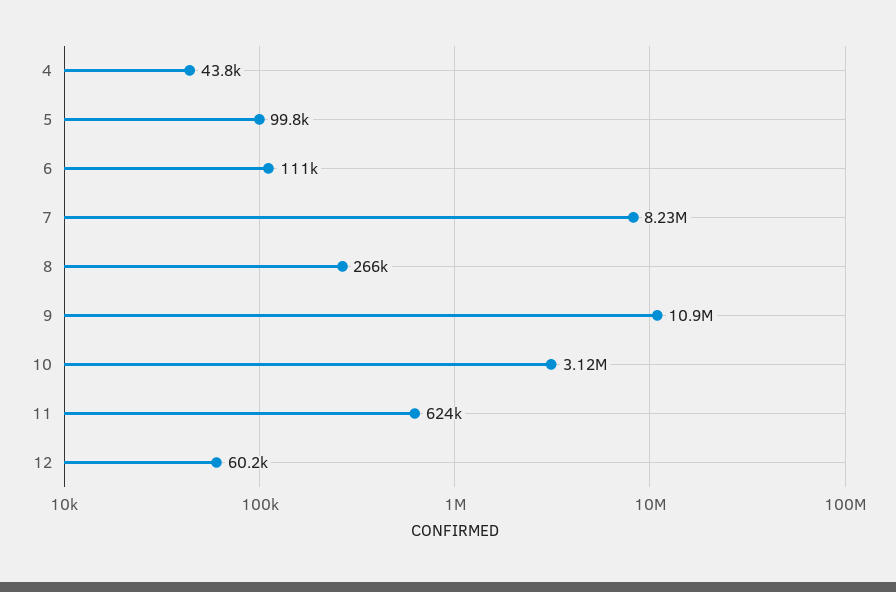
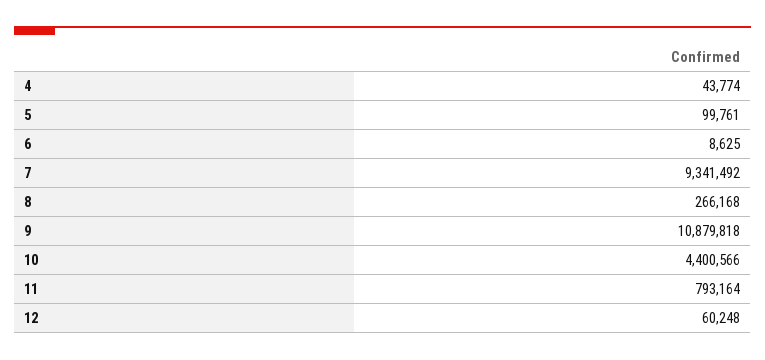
  {
    "4": 43774,
    "5": 99761,
-   "6": 111000,
+   "6": 8625,
-   "7": 8230000,
+   "7": 9341492,
    "8": 266168,
    "9": 10879818,
-   "10": 3120000,
+   "10": 4400566,
-   "11": 624000,
+   "11": 793164,
    "12": 60248
  }

